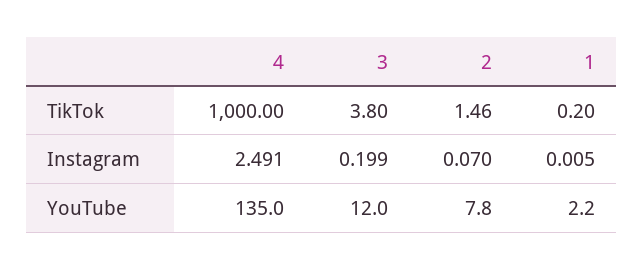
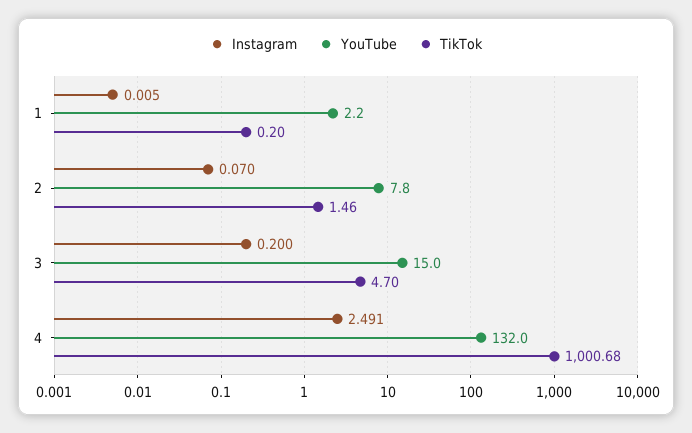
  {
    "TikTok": {
-     "4": 1000,
+     "4": 1000.68,
-     "3": 3.8,
+     "3": 4.7,
      "2": 1.46,
      "1": 0.2
    },
    "Instagram": {
      "4": 2.491,
-     "3": 0.199,
+     "3": 0.2,
      "2": 0.07,
      "1": 0.005
    },
    "YouTube": {
-     "4": 135,
+     "4": 132,
-     "3": 12,
+     "3": 15,
      "2": 7.8,
      "1": 2.2
    }
  }

